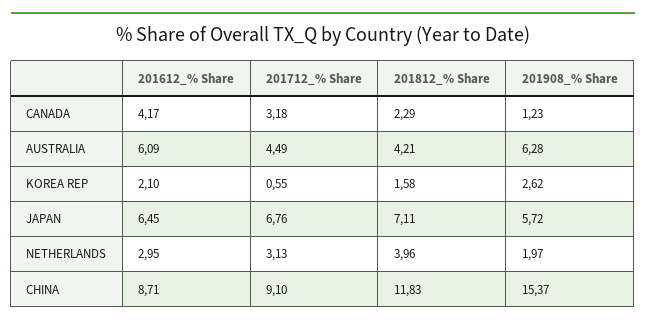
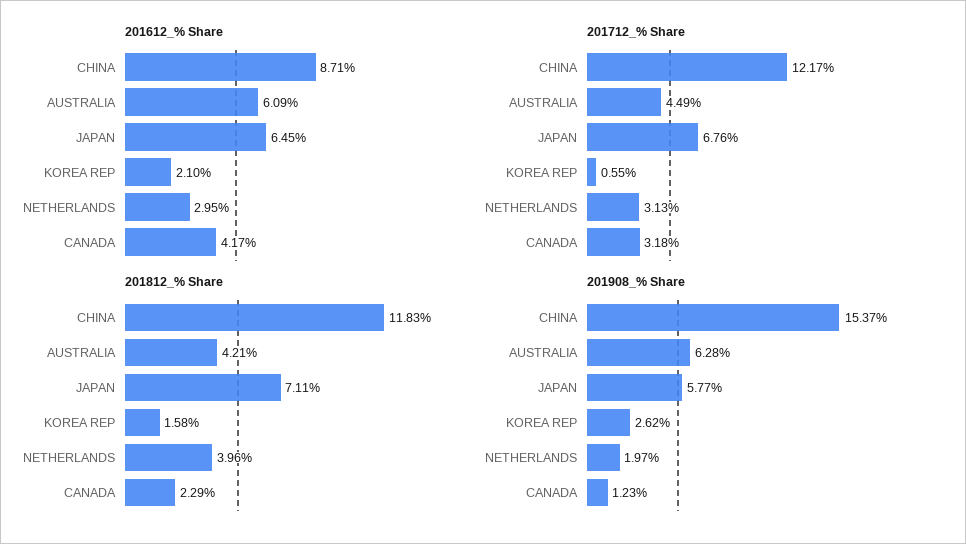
  {
    "201612_% Share": {
      "CANADA": 4.17,
      "AUSTRALIA": 6.09,
      "KOREA REP": 2.1,
      "JAPAN": 6.45,
      "NETHERLANDS": 2.95,
      "CHINA": 8.71
    },
    "201712_% Share": {
      "CANADA": 3.18,
      "AUSTRALIA": 4.49,
      "KOREA REP": 0.55,
      "JAPAN": 6.76,
      "NETHERLANDS": 3.13,
-     "CHINA": 9.1
+     "CHINA": 12.17
    },
    "201812_% Share": {
      "CANADA": 2.29,
      "AUSTRALIA": 4.21,
      "KOREA REP": 1.58,
      "JAPAN": 7.11,
      "NETHERLANDS": 3.96,
      "CHINA": 11.83
    },
    "201908_% Share": {
      "CANADA": 1.23,
      "AUSTRALIA": 6.28,
      "KOREA REP": 2.62,
-     "JAPAN": 5.72,
+     "JAPAN": 5.77,
      "NETHERLANDS": 1.97,
      "CHINA": 15.37
    }
  }

